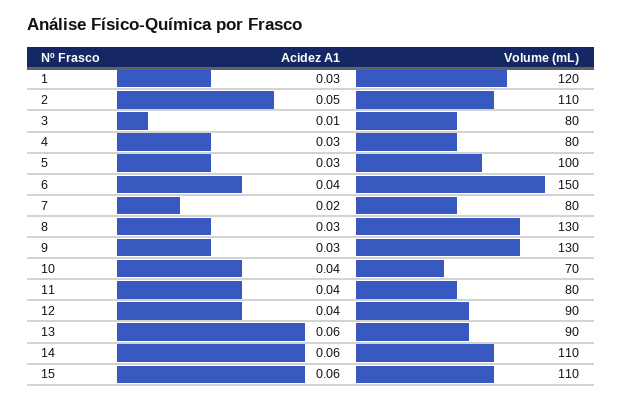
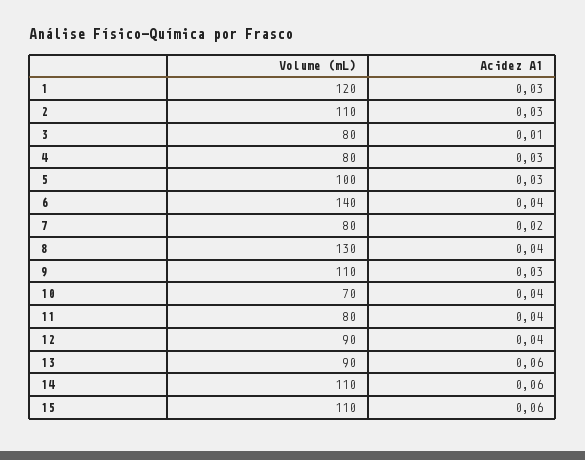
  {
    "Acidez A1": {
      "1": 0.03,
-     "2": 0.05,
+     "2": 0.03,
      "3": 0.01,
      "4": 0.03,
      "5": 0.03,
      "6": 0.04,
      "7": 0.02,
-     "8": 0.03,
+     "8": 0.04,
      "9": 0.03,
      "10": 0.04,
      "11": 0.04,
      "12": 0.04,
      "13": 0.06,
      "14": 0.06,
      "15": 0.06
    },
    "Volume (mL)": {
      "1": 120,
      "2": 110,
      "3": 80,
      "4": 80,
      "5": 100,
-     "6": 150,
+     "6": 140,
      "7": 80,
      "8": 130,
-     "9": 130,
+     "9": 110,
      "10": 70,
      "11": 80,
      "12": 90,
      "13": 90,
      "14": 110,
      "15": 110
    }
  }

